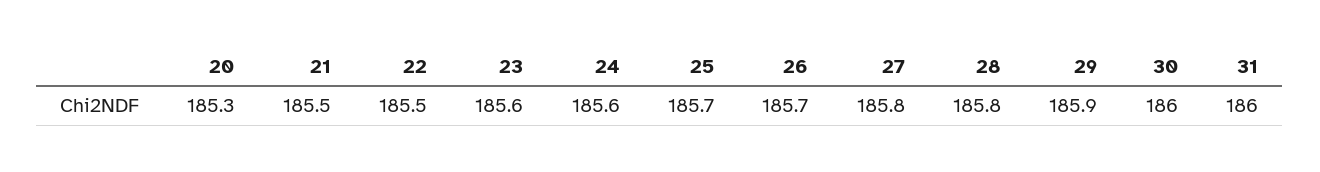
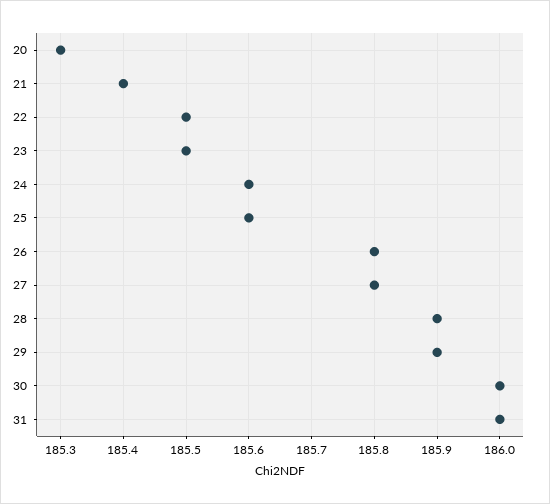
  {
    "20": 185.3,
-   "21": 185.5,
+   "21": 185.4,
    "22": 185.5,
-   "23": 185.6,
+   "23": 185.5,
    "24": 185.6,
-   "25": 185.7,
+   "25": 185.6,
-   "26": 185.7,
+   "26": 185.8,
    "27": 185.8,
-   "28": 185.8,
+   "28": 185.9,
    "29": 185.9,
    "30": 186,
    "31": 186
  }

